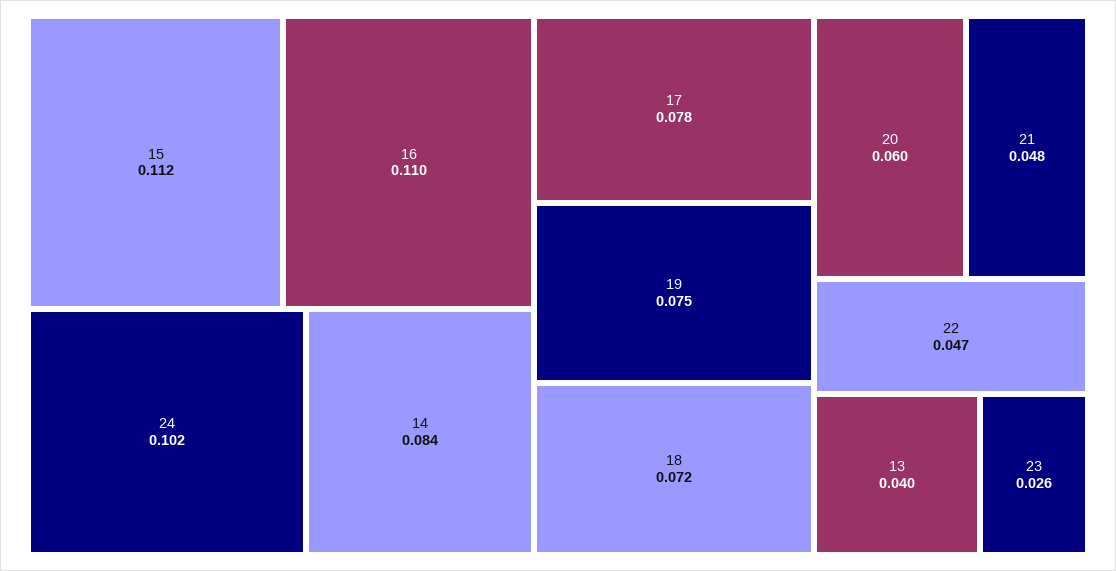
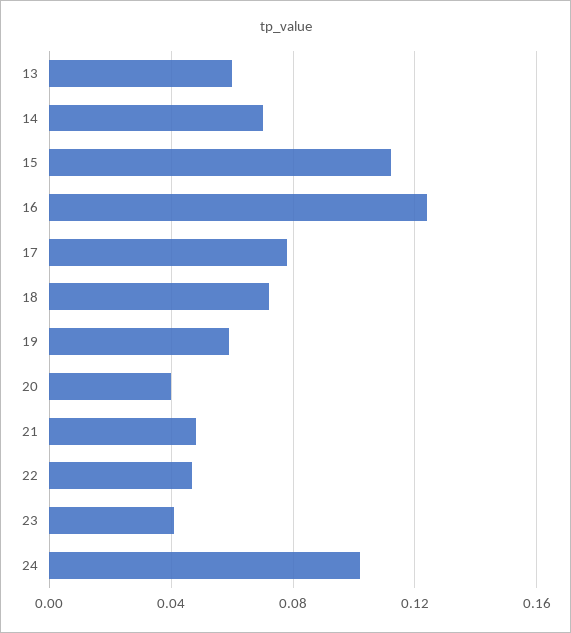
  {
    "15": 0.112,
-   "16": 0.11,
+   "16": 0.125,
    "24": 0.102,
-   "14": 0.084,
+   "14": 0.07,
    "17": 0.078,
-   "19": 0.075,
+   "19": 0.06,
    "18": 0.072,
-   "20": 0.06,
+   "20": 0.04,
    "21": 0.048,
    "22": 0.047,
-   "13": 0.04,
+   "13": 0.06,
-   "23": 0.026
+   "23": 0.04
  }

